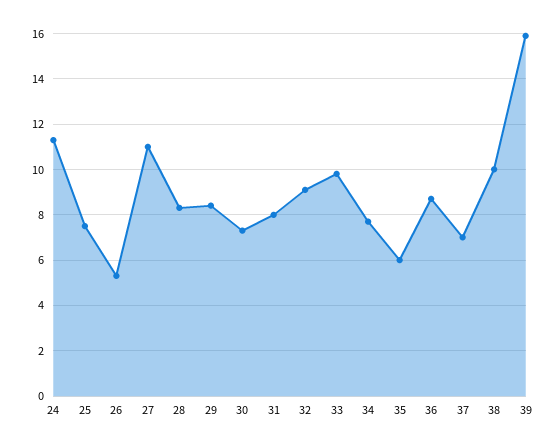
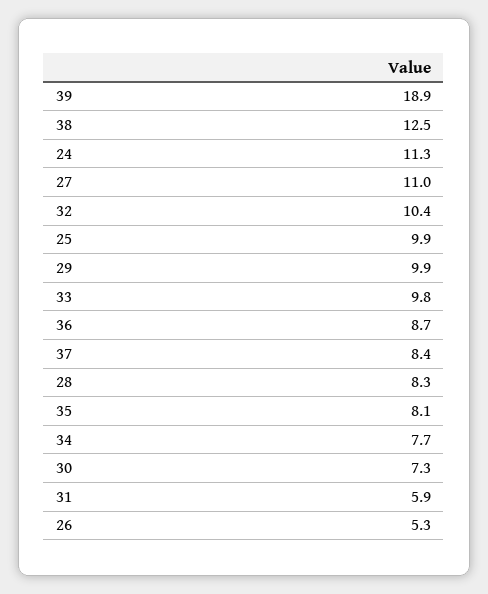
  {
    "24": 11.3,
-   "25": 7.5,
+   "25": 9.9,
    "26": 5.3,
    "27": 11,
    "28": 8.3,
-   "29": 8.5,
+   "29": 9.9,
    "30": 7.3,
-   "31": 8,
+   "31": 5.9,
-   "32": 9,
+   "32": 10.4,
    "33": 9.8,
    "34": 7.7,
-   "35": 6,
+   "35": 8.1,
    "36": 8.7,
-   "37": 7,
+   "37": 8.4,
-   "38": 10,
+   "38": 12.5,
-   "39": 16
+   "39": 18.9
  }

